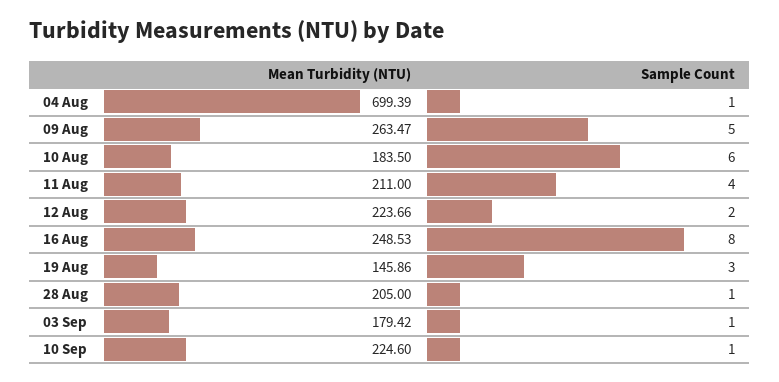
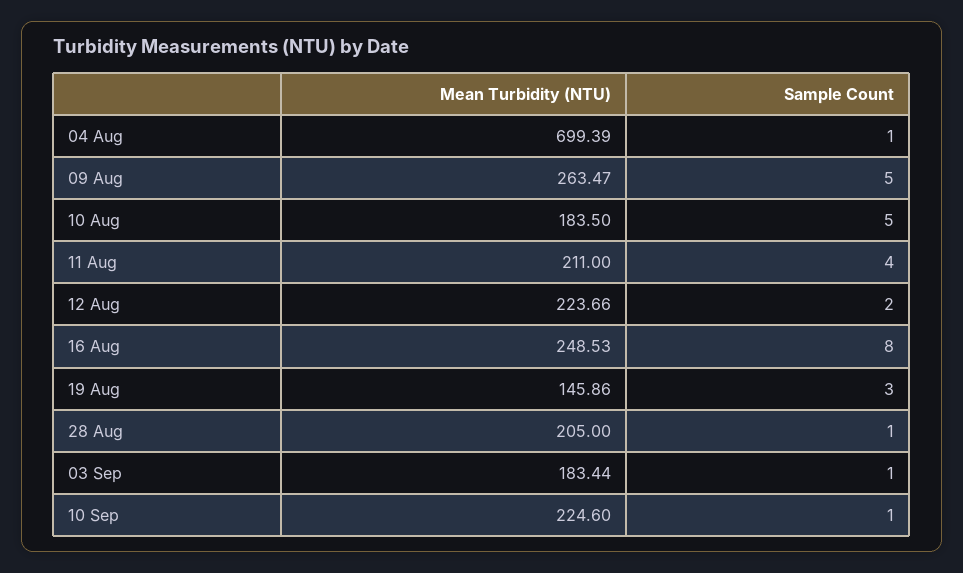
  {
    "Mean Turbidity (NTU)": {
      "04 Aug": 699.39,
      "09 Aug": 263.47,
      "10 Aug": 183.5,
      "11 Aug": 211,
      "12 Aug": 223.66,
      "16 Aug": 248.53,
      "19 Aug": 145.86,
      "28 Aug": 205,
-     "03 Sep": 179.42,
+     "03 Sep": 183.44,
      "10 Sep": 224.6
    },
    "Sample Count": {
      "04 Aug": 1,
      "09 Aug": 5,
-     "10 Aug": 6,
+     "10 Aug": 5,
      "11 Aug": 4,
      "12 Aug": 2,
      "16 Aug": 8,
      "19 Aug": 3,
      "28 Aug": 1,
      "03 Sep": 1,
      "10 Sep": 1
    }
  }

